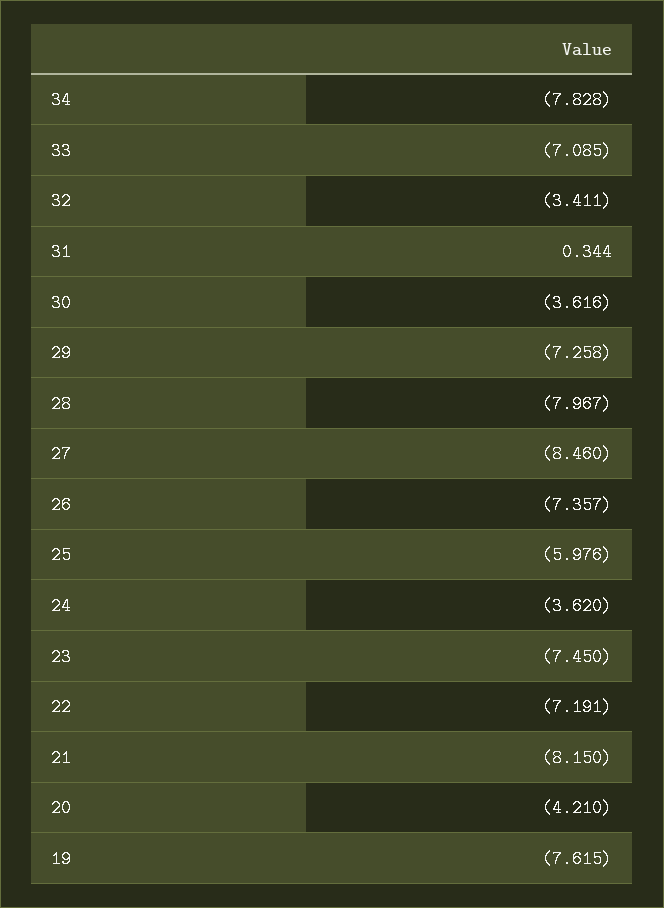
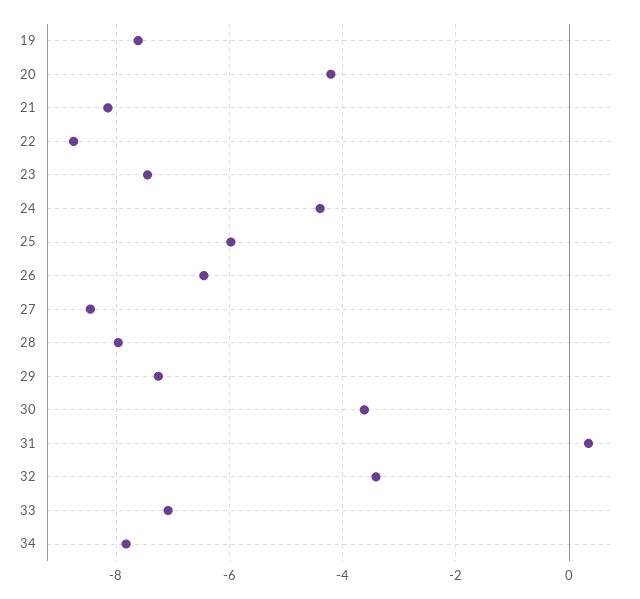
  {
    "34": -7.828,
    "33": -7.085,
    "32": -3.411,
    "31": 0.344,
    "30": -3.616,
    "29": -7.258,
    "28": -7.967,
    "27": -8.46,
-   "26": -7.357,
+   "26": -6.4,
    "25": -5.976,
-   "24": -3.62,
+   "24": -4.4,
    "23": -7.45,
-   "22": -7.191,
+   "22": -8.8,
    "21": -8.15,
    "20": -4.21,
    "19": -7.615
  }

